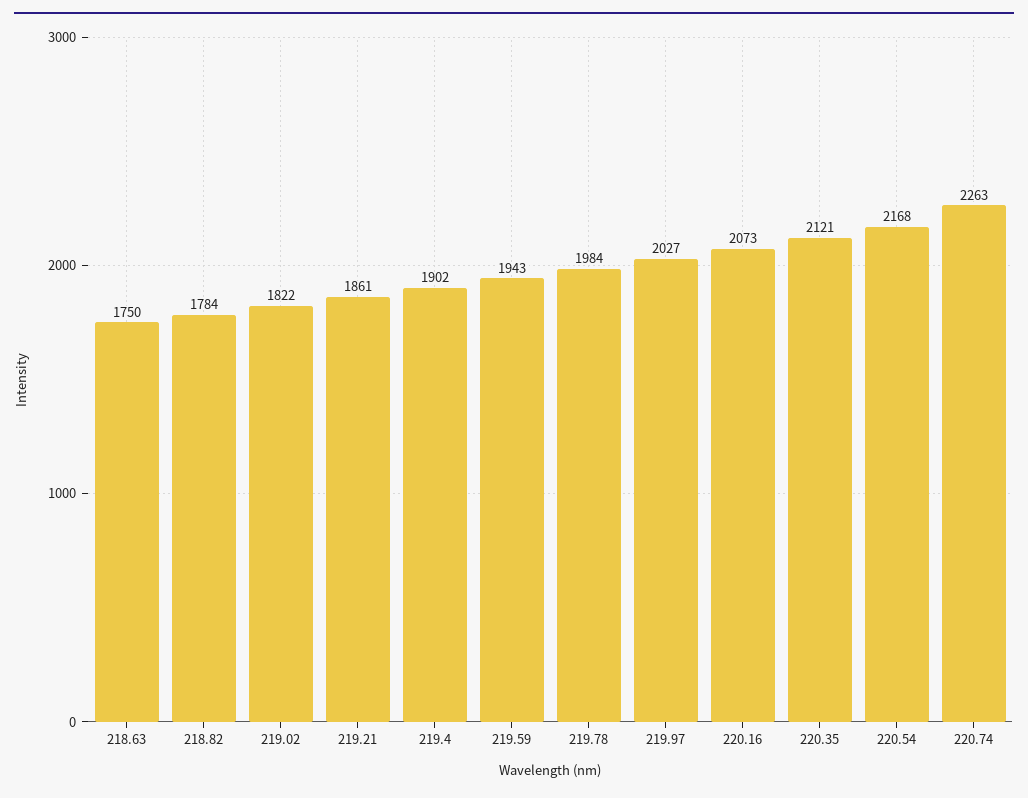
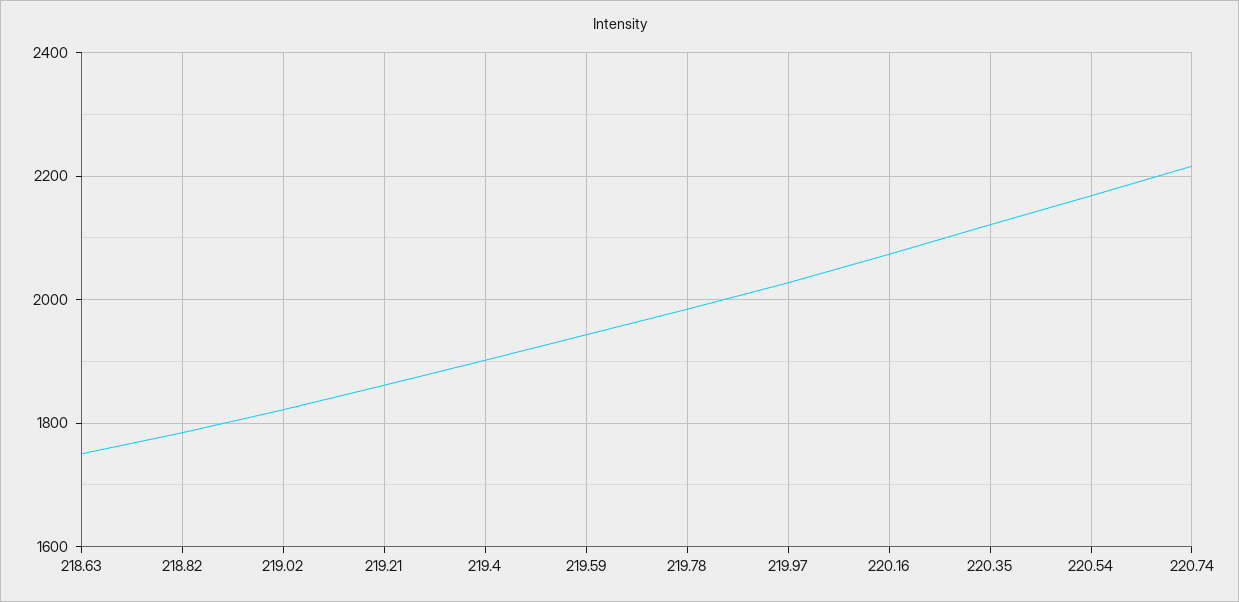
  {
    "218.63": 1750,
    "218.82": 1784,
    "219.02": 1822,
    "219.21": 1861,
    "219.4": 1902,
    "219.59": 1943,
    "219.78": 1984,
    "219.97": 2027,
    "220.16": 2073,
    "220.35": 2121,
    "220.54": 2168,
-   "220.74": 2263
+   "220.74": 2220
  }

